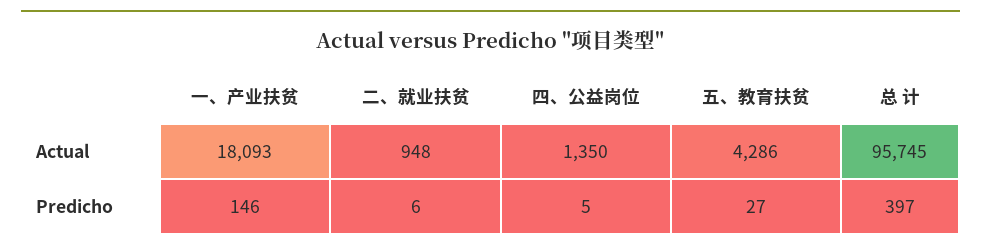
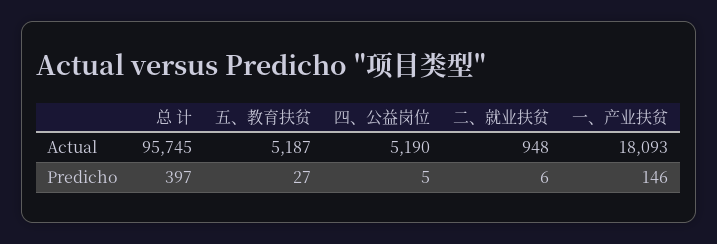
  {
    "一、产业扶贫": {
      "Actual": 18093,
      "Predicho": 146
    },
    "二、就业扶贫": {
      "Actual": 948,
      "Predicho": 6
    },
    "四、公益岗位": {
-     "Actual": 1350,
+     "Actual": 5190,
      "Predicho": 5
    },
    "五、教育扶贫": {
-     "Actual": 4286,
+     "Actual": 5187,
      "Predicho": 27
    },
    "总 计": {
      "Actual": 95745,
      "Predicho": 397
    }
  }

